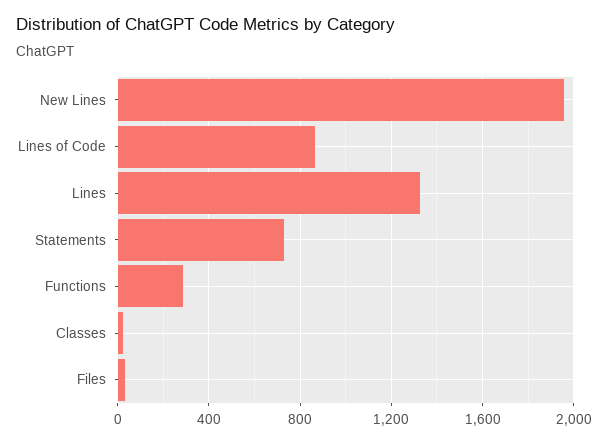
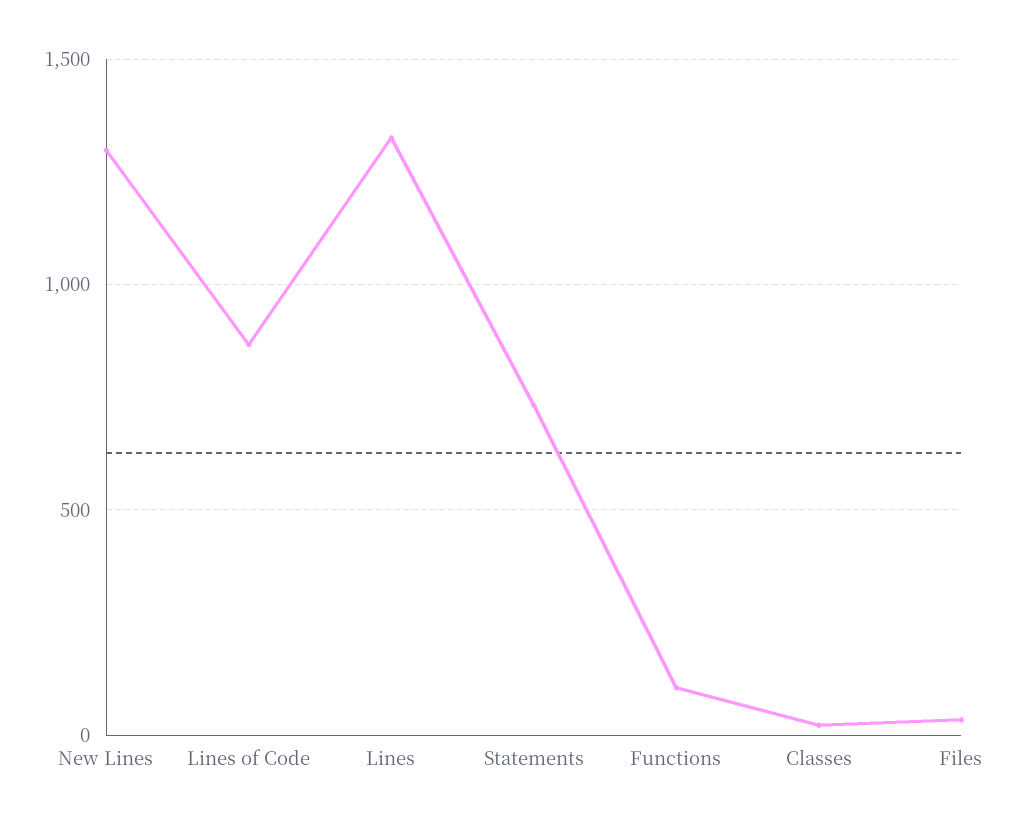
  {
-   "New Lines": 1950,
+   "New Lines": 1300,
    "Lines of Code": 850,
    "Lines": 1350,
    "Statements": 750,
-   "Functions": 300,
+   "Functions": 100,
    "Classes": 0,
    "Files": 50
  }

